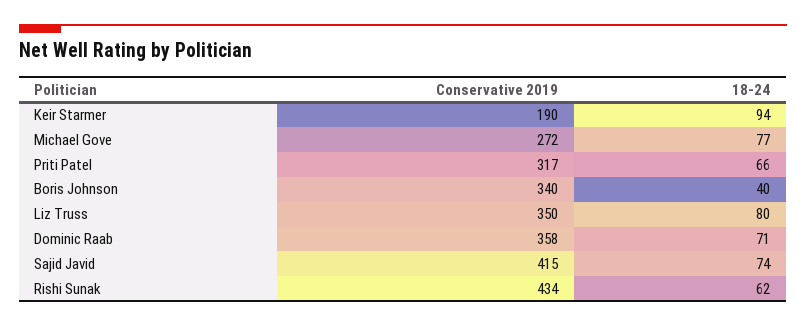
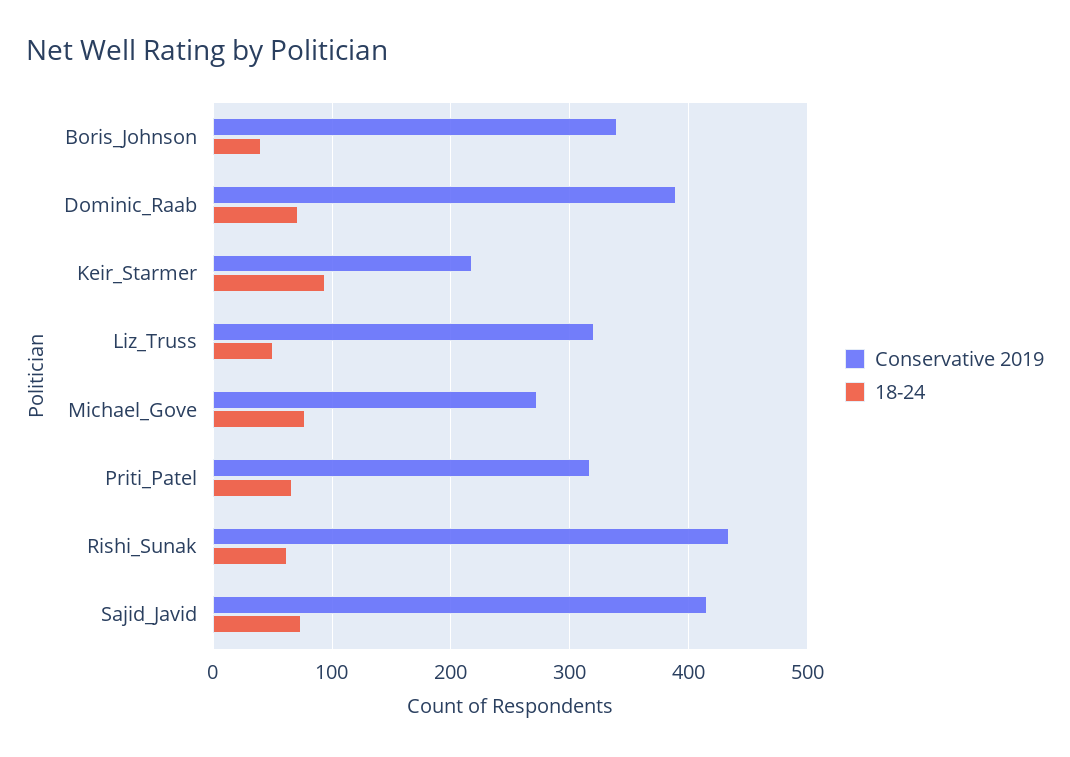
  {
    "Conservative 2019": {
-     "Keir Starmer": 190,
+     "Keir Starmer": 220,
      "Michael Gove": 272,
      "Priti Patel": 317,
      "Boris Johnson": 340,
-     "Liz Truss": 350,
+     "Liz Truss": 320,
-     "Dominic Raab": 358,
+     "Dominic Raab": 390,
      "Sajid Javid": 415,
      "Rishi Sunak": 434
    },
    "18-24": {
      "Keir Starmer": 94,
      "Michael Gove": 77,
      "Priti Patel": 66,
      "Boris Johnson": 40,
-     "Liz Truss": 80,
+     "Liz Truss": 50,
      "Dominic Raab": 71,
      "Sajid Javid": 74,
      "Rishi Sunak": 62
    }
  }

